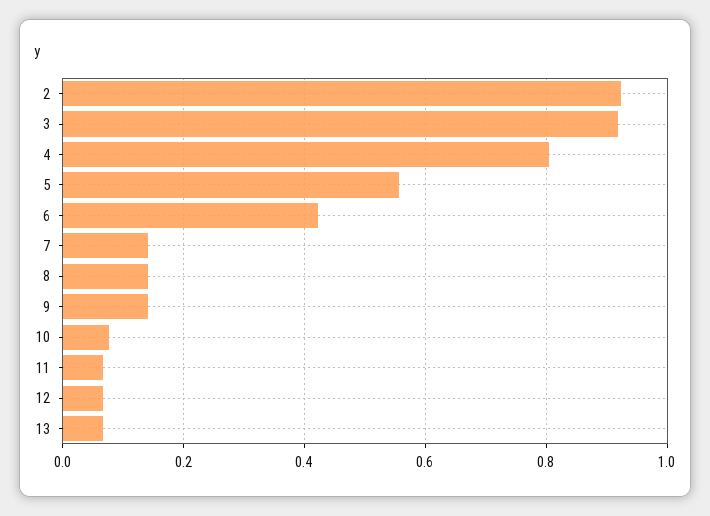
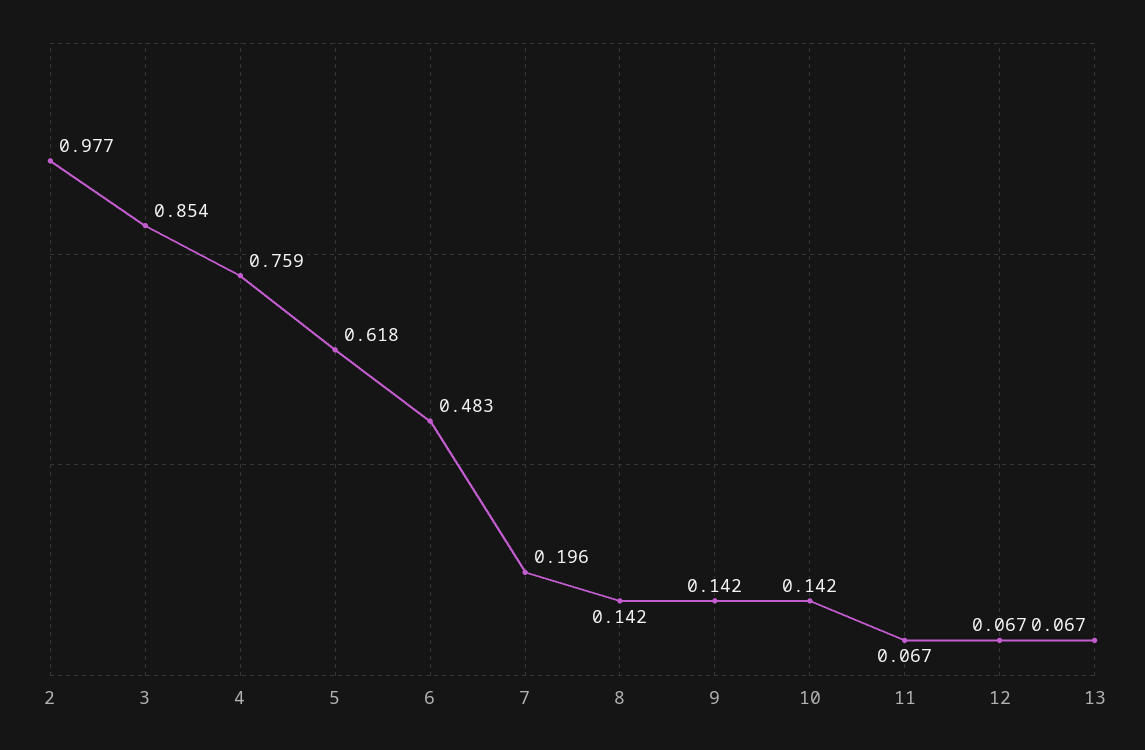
  {
-   "2": 0.92,
+   "2": 0.977,
-   "3": 0.92,
+   "3": 0.854,
-   "4": 0.8,
+   "4": 0.759,
-   "5": 0.56,
+   "5": 0.618,
-   "6": 0.42,
+   "6": 0.483,
-   "7": 0.14,
+   "7": 0.196,
    "8": 0.142,
    "9": 0.142,
-   "10": 0.08,
+   "10": 0.142,
    "11": 0.067,
    "12": 0.067,
    "13": 0.067
  }

